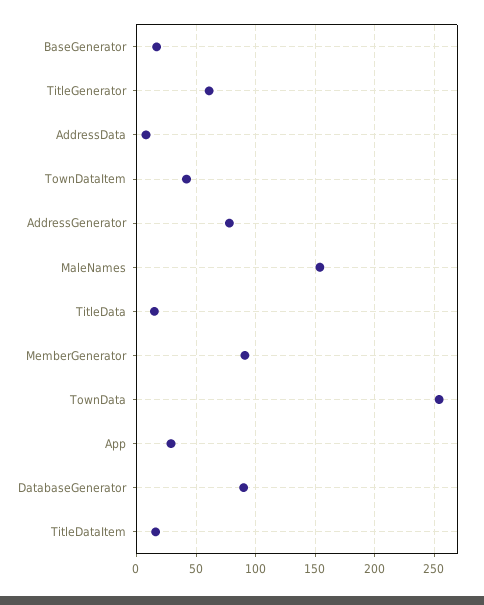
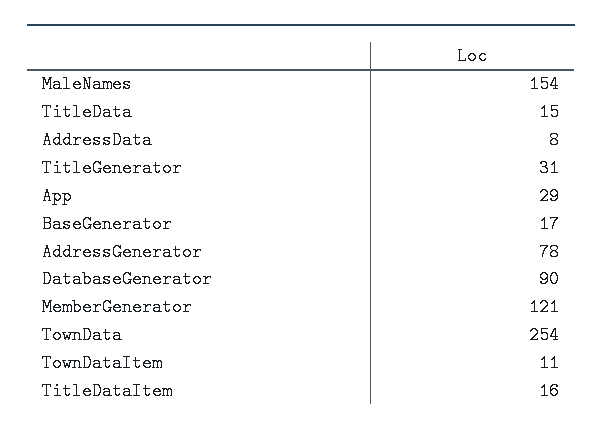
  {
    "BaseGenerator": 17,
-   "TitleGenerator": 60,
+   "TitleGenerator": 31,
    "AddressData": 8,
-   "TownDataItem": 40,
+   "TownDataItem": 11,
    "AddressGenerator": 78,
    "MaleNames": 154,
    "TitleData": 15,
-   "MemberGenerator": 90,
+   "MemberGenerator": 121,
    "TownData": 254,
    "App": 29,
    "DatabaseGenerator": 90,
    "TitleDataItem": 16
  }

